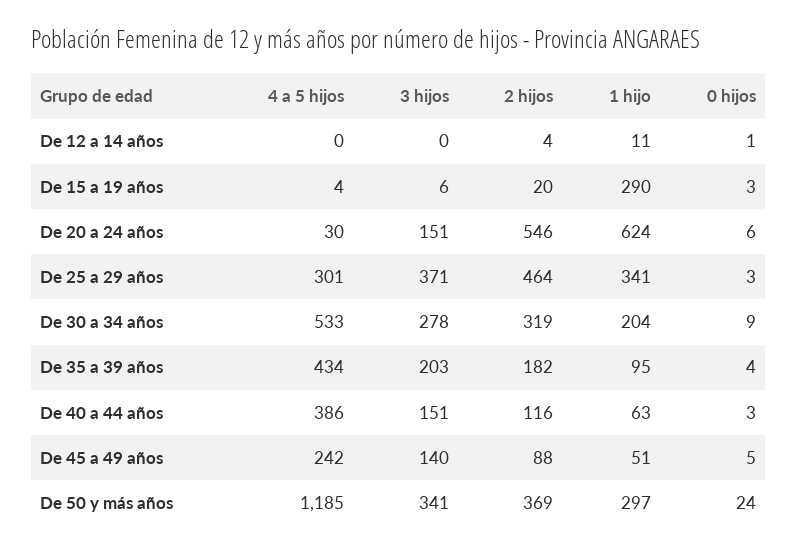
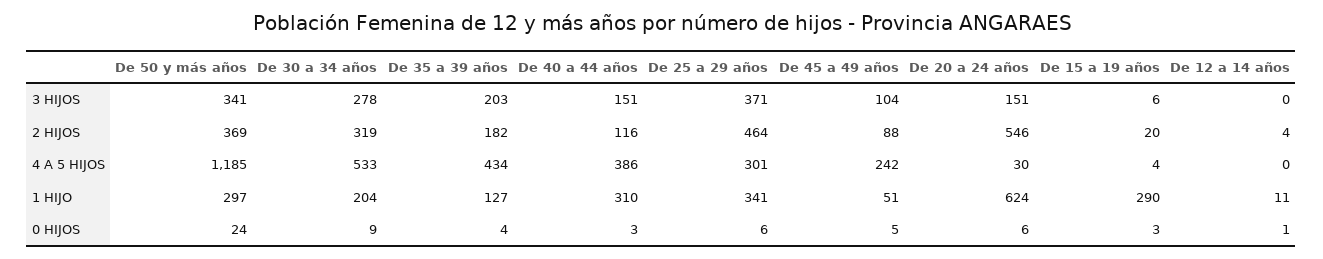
  {
    "4 a 5 hijos": {
      "De 12 a 14 años": 0,
      "De 15 a 19 años": 4,
      "De 20 a 24 años": 30,
      "De 25 a 29 años": 301,
      "De 30 a 34 años": 533,
      "De 35 a 39 años": 434,
      "De 40 a 44 años": 386,
      "De 45 a 49 años": 242,
      "De 50 y más años": 1185
    },
    "3 hijos": {
      "De 12 a 14 años": 0,
      "De 15 a 19 años": 6,
      "De 20 a 24 años": 151,
      "De 25 a 29 años": 371,
      "De 30 a 34 años": 278,
      "De 35 a 39 años": 203,
      "De 40 a 44 años": 151,
-     "De 45 a 49 años": 140,
+     "De 45 a 49 años": 104,
      "De 50 y más años": 341
    },
    "2 hijos": {
      "De 12 a 14 años": 4,
      "De 15 a 19 años": 20,
      "De 20 a 24 años": 546,
      "De 25 a 29 años": 464,
      "De 30 a 34 años": 319,
      "De 35 a 39 años": 182,
      "De 40 a 44 años": 116,
      "De 45 a 49 años": 88,
      "De 50 y más años": 369
    },
    "1 hijo": {
      "De 12 a 14 años": 11,
      "De 15 a 19 años": 290,
      "De 20 a 24 años": 624,
      "De 25 a 29 años": 341,
      "De 30 a 34 años": 204,
-     "De 35 a 39 años": 95,
+     "De 35 a 39 años": 127,
-     "De 40 a 44 años": 63,
+     "De 40 a 44 años": 310,
      "De 45 a 49 años": 51,
      "De 50 y más años": 297
    },
    "0 hijos": {
      "De 12 a 14 años": 1,
      "De 15 a 19 años": 3,
      "De 20 a 24 años": 6,
-     "De 25 a 29 años": 3,
+     "De 25 a 29 años": 6,
      "De 30 a 34 años": 9,
      "De 35 a 39 años": 4,
      "De 40 a 44 años": 3,
      "De 45 a 49 años": 5,
      "De 50 y más años": 24
    }
  }

